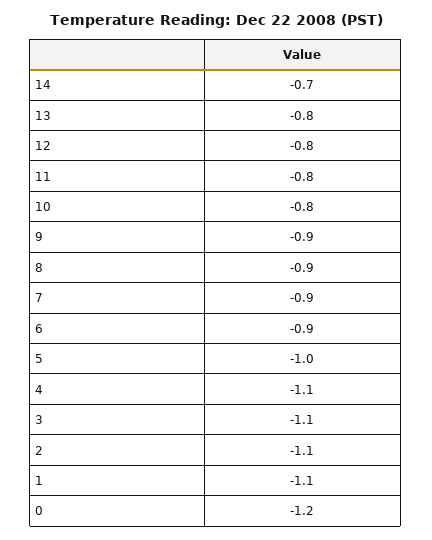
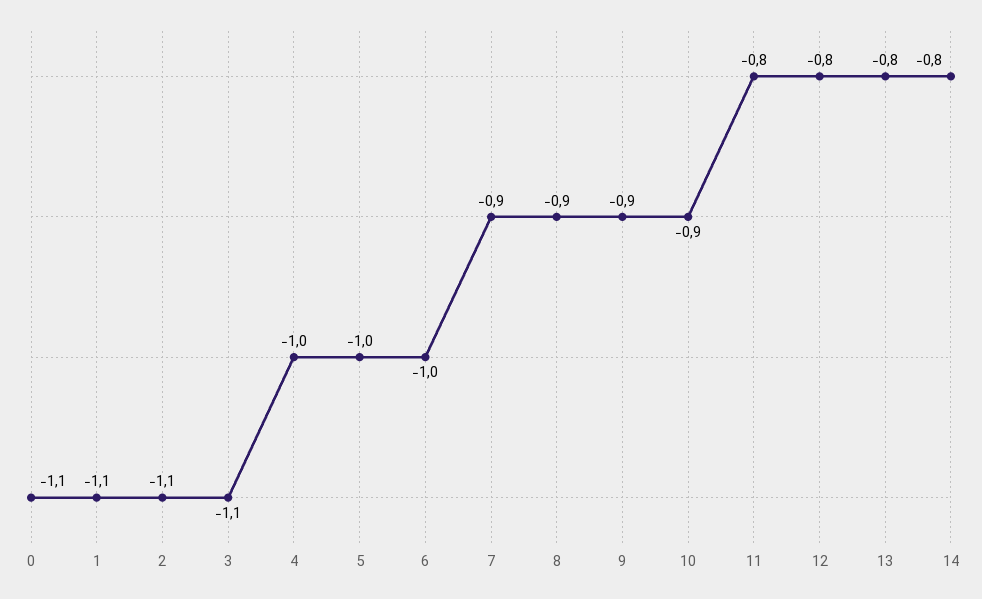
  {
-   "14": -0.7,
+   "14": -0.8,
    "13": -0.8,
    "12": -0.8,
    "11": -0.8,
-   "10": -0.8,
+   "10": -0.9,
    "9": -0.9,
    "8": -0.9,
    "7": -0.9,
-   "6": -0.9,
+   "6": -1,
    "5": -1,
-   "4": -1.1,
+   "4": -1,
    "3": -1.1,
    "2": -1.1,
    "1": -1.1,
-   "0": -1.2
+   "0": -1.1
  }

